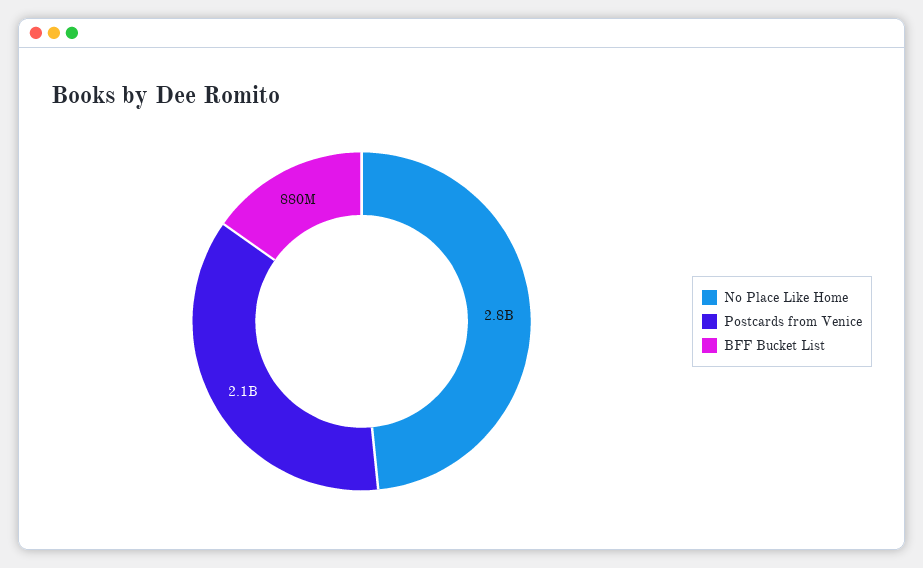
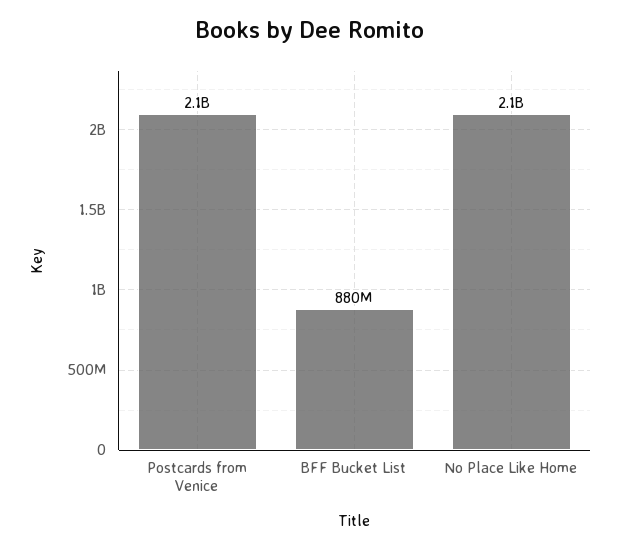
  {
-   "No Place Like Home": 2800000000,
+   "No Place Like Home": 2100000000,
    "Postcards from Venice": 2100000000,
    "BFF Bucket List": 880000000
  }

